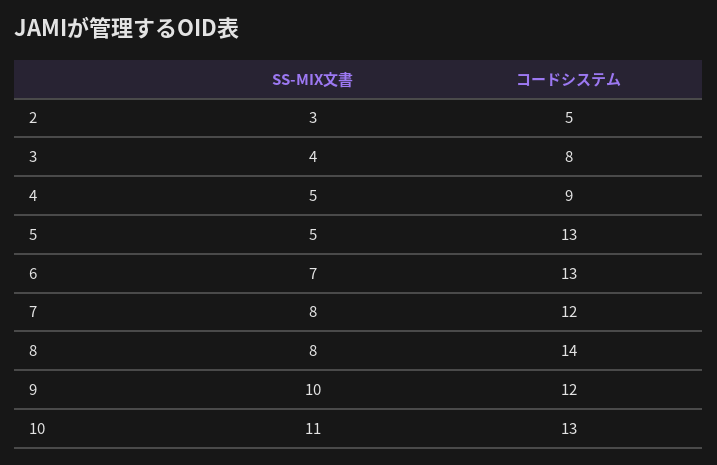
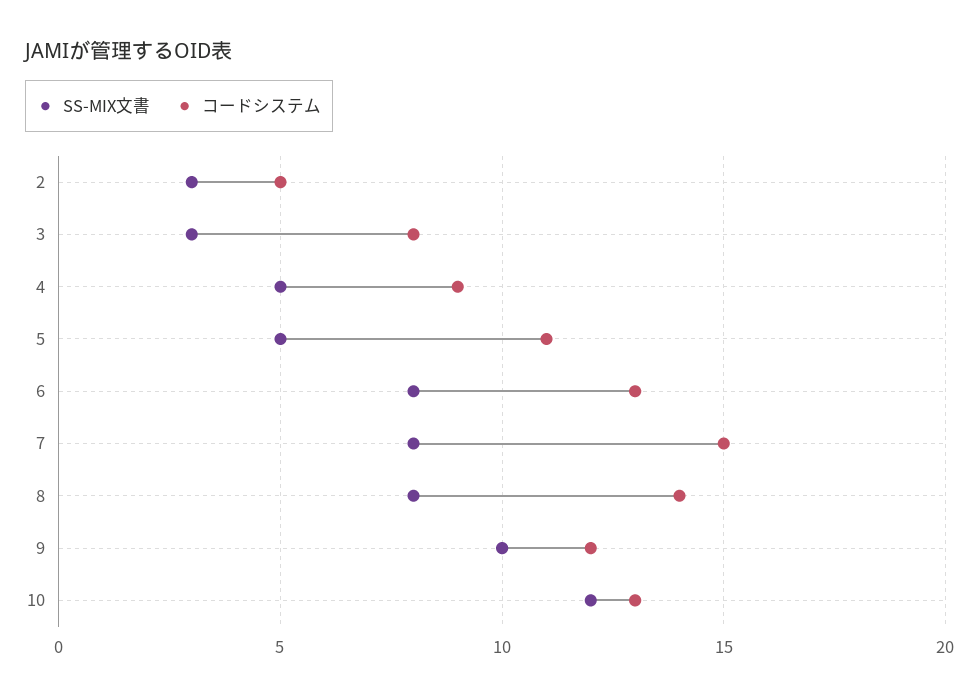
  {
    "SS-MIX文書": {
      "2": 3,
-     "3": 4,
+     "3": 3,
      "4": 5,
      "5": 5,
-     "6": 7,
+     "6": 8,
      "7": 8,
      "8": 8,
      "9": 10,
-     "10": 11
+     "10": 12
    },
    "コードシステム": {
      "2": 5,
      "3": 8,
      "4": 9,
-     "5": 13,
+     "5": 11,
      "6": 13,
-     "7": 12,
+     "7": 15,
      "8": 14,
      "9": 12,
      "10": 13
    }
  }

